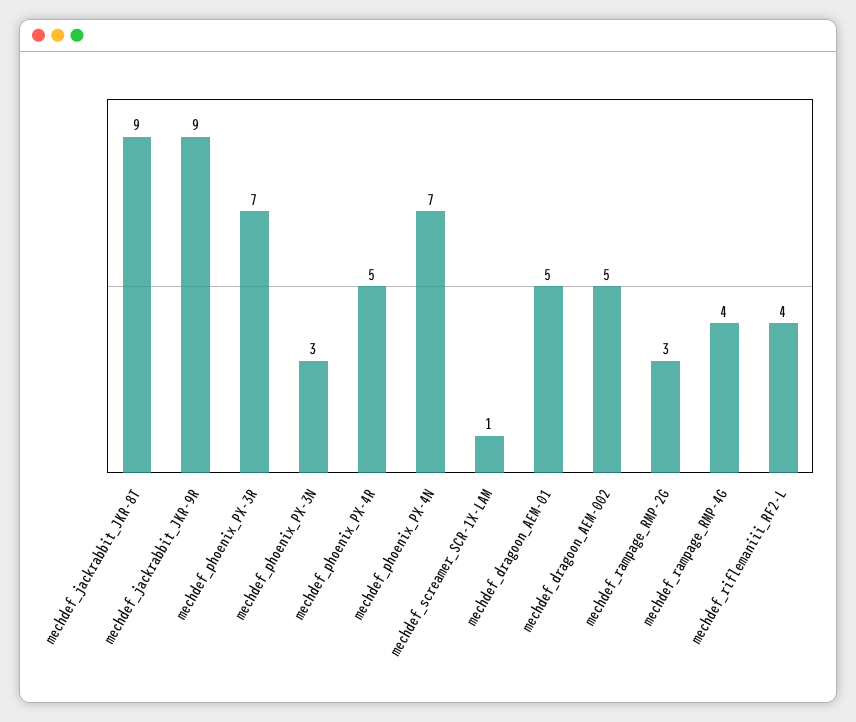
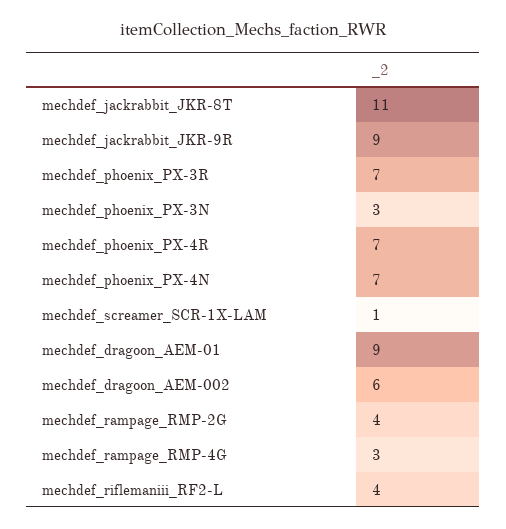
  {
-   "mechdef_jackrabbit_JKR-8T": 9,
+   "mechdef_jackrabbit_JKR-8T": 11,
    "mechdef_jackrabbit_JKR-9R": 9,
    "mechdef_phoenix_PX-3R": 7,
    "mechdef_phoenix_PX-3N": 3,
-   "mechdef_phoenix_PX-4R": 5,
+   "mechdef_phoenix_PX-4R": 7,
    "mechdef_phoenix_PX-4N": 7,
    "mechdef_screamer_SCR-1X-LAM": 1,
-   "mechdef_dragoon_AEM-01": 5,
+   "mechdef_dragoon_AEM-01": 9,
-   "mechdef_dragoon_AEM-002": 5,
+   "mechdef_dragoon_AEM-002": 6,
-   "mechdef_rampage_RMP-2G": 3,
+   "mechdef_rampage_RMP-2G": 4,
-   "mechdef_rampage_RMP-4G": 4,
+   "mechdef_rampage_RMP-4G": 3,
    "mechdef_riflemaniii_RF2-L": 4
  }

